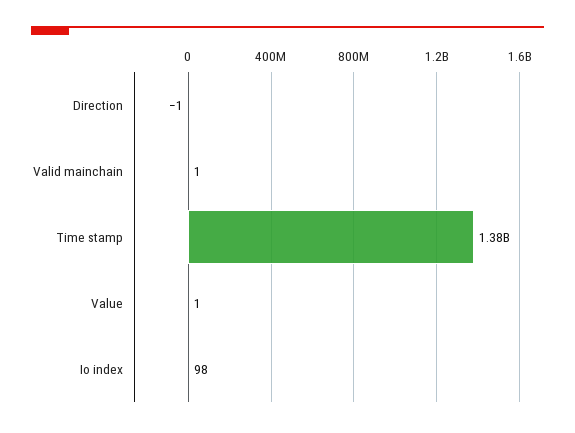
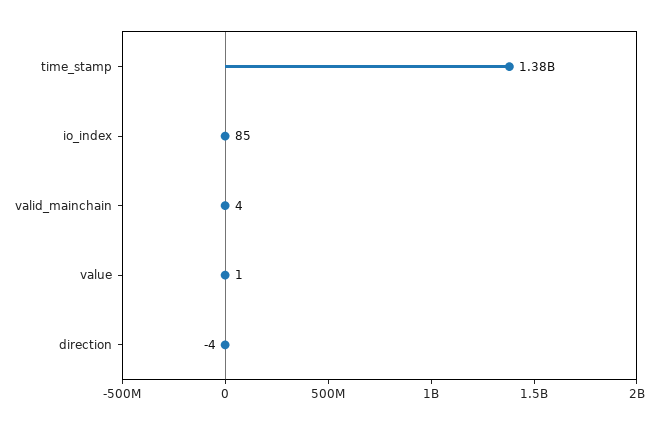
  {
-   "Direction": -1,
+   "Direction": -4,
-   "Valid mainchain": 1,
+   "Valid mainchain": 4,
    "Time stamp": 1380000000,
    "Value": 1,
-   "Io index": 98
+   "Io index": 85
  }

